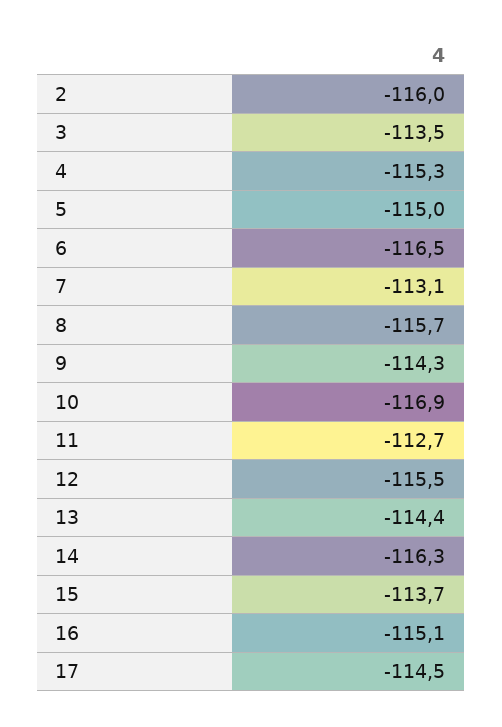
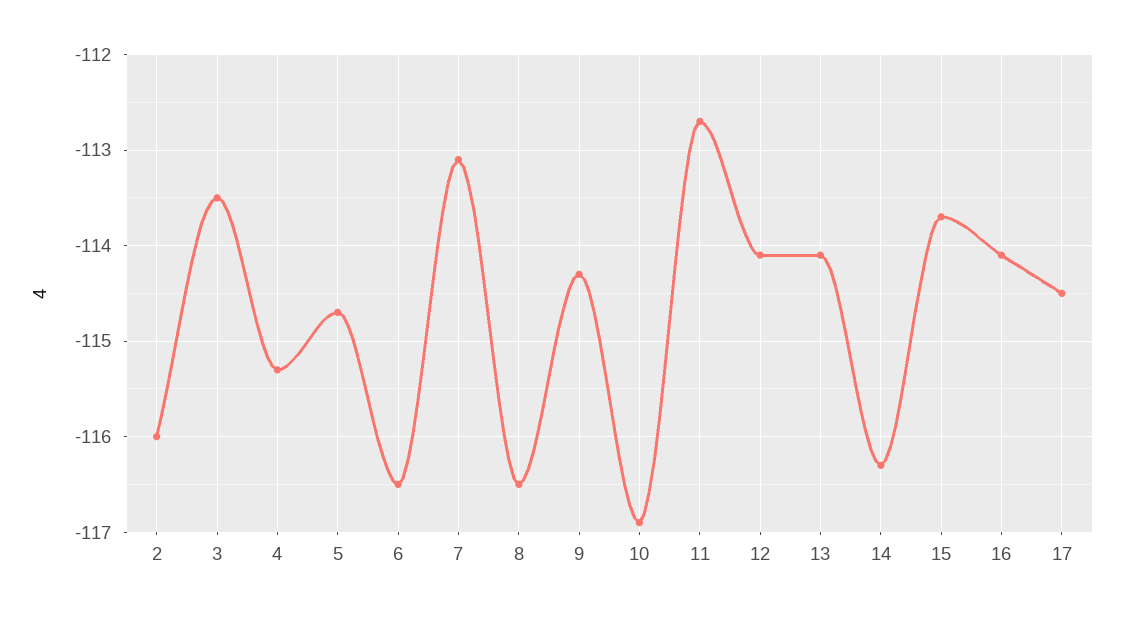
  {
    "2": -116,
    "3": -113.5,
    "4": -115.3,
-   "5": -115,
+   "5": -114.7,
    "6": -116.5,
    "7": -113.1,
-   "8": -115.7,
+   "8": -116.5,
    "9": -114.3,
    "10": -116.9,
    "11": -112.7,
-   "12": -115.5,
+   "12": -114.1,
-   "13": -114.4,
+   "13": -114.1,
    "14": -116.3,
    "15": -113.7,
-   "16": -115.1,
+   "16": -114.1,
    "17": -114.5
  }

